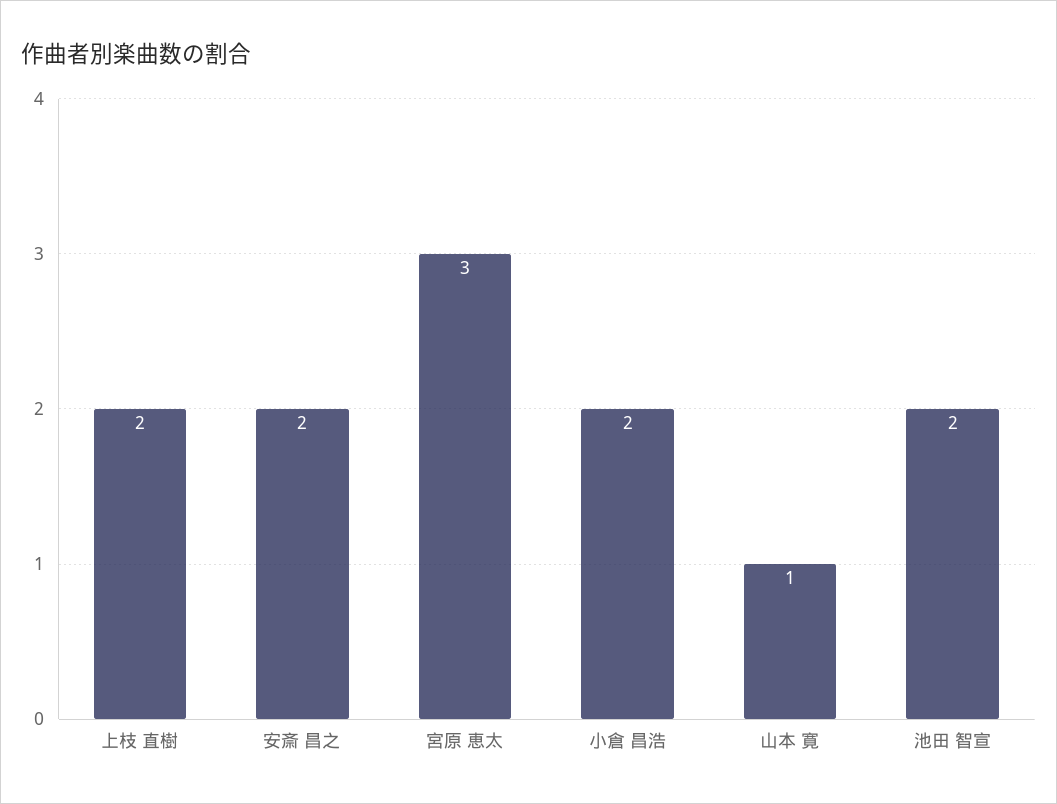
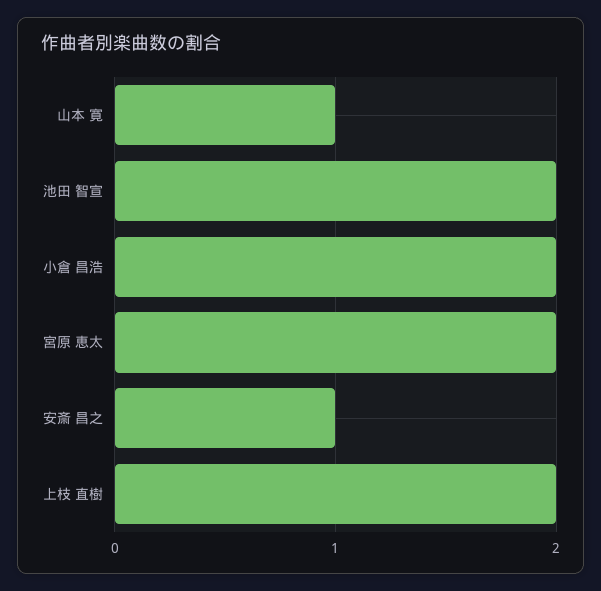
  {
    "上枝 直樹": 2,
-   "安斎 昌之": 2,
+   "安斎 昌之": 1,
-   "宮原 恵太": 3,
+   "宮原 恵太": 2,
    "小倉 昌浩": 2,
    "山本 寛": 1,
    "池田 智宣": 2
  }

